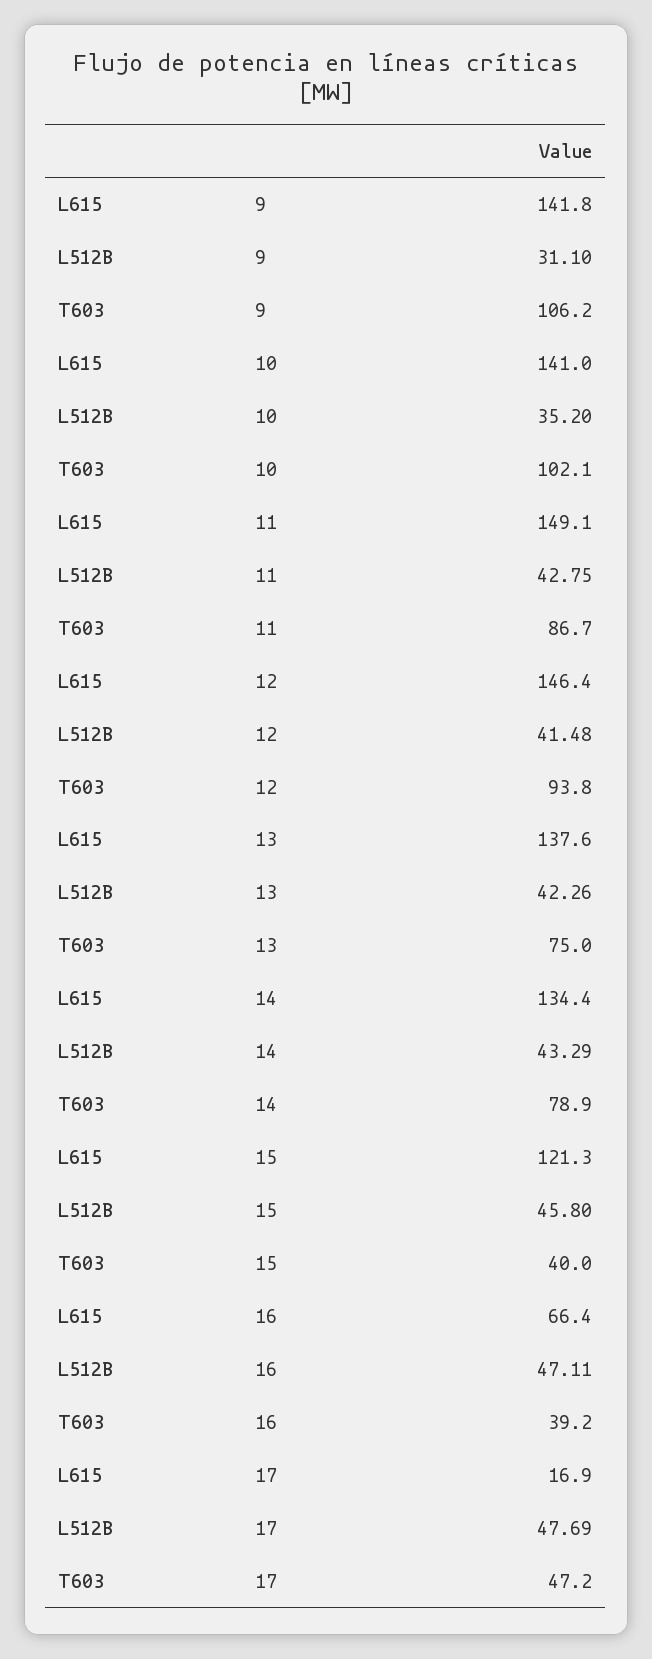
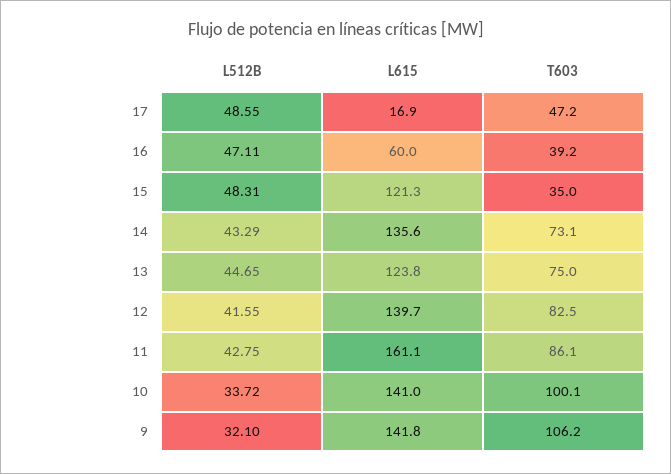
  {
    "L615": {
      "9": 141.8,
      "10": 141,
-     "11": 149.1,
+     "11": 161.1,
-     "12": 146.4,
+     "12": 139.7,
-     "13": 137.6,
+     "13": 123.8,
-     "14": 134.4,
+     "14": 135.6,
      "15": 121.3,
-     "16": 66.4,
+     "16": 60,
      "17": 16.9
    },
    "L512B": {
-     "9": 31.1,
+     "9": 32.1,
-     "10": 35.2,
+     "10": 33.72,
      "11": 42.75,
-     "12": 41.48,
+     "12": 41.55,
-     "13": 42.26,
+     "13": 44.65,
      "14": 43.29,
-     "15": 45.8,
+     "15": 48.31,
      "16": 47.11,
-     "17": 47.69
+     "17": 48.55
    },
    "T603": {
      "9": 106.2,
-     "10": 102.1,
+     "10": 100.1,
-     "11": 86.7,
+     "11": 86.1,
-     "12": 93.8,
+     "12": 82.5,
      "13": 75,
-     "14": 78.9,
+     "14": 73.1,
-     "15": 40,
+     "15": 35,
      "16": 39.2,
      "17": 47.2
    }
  }

